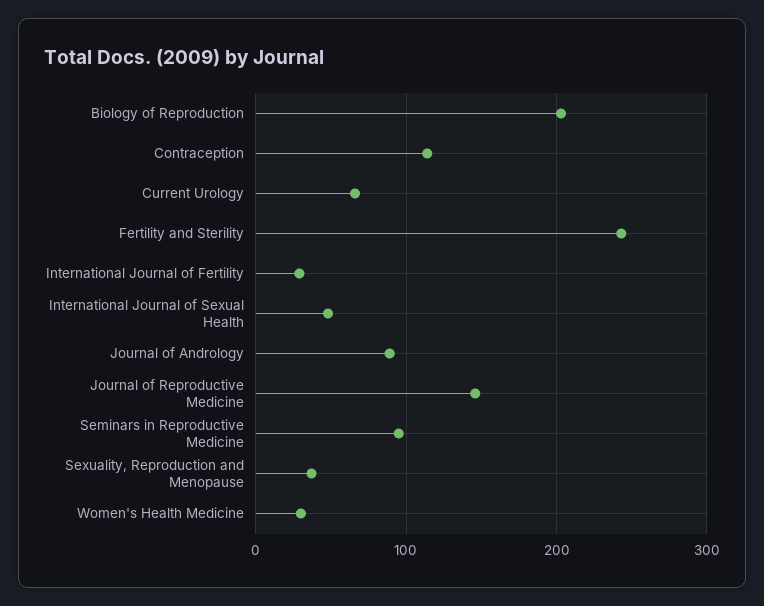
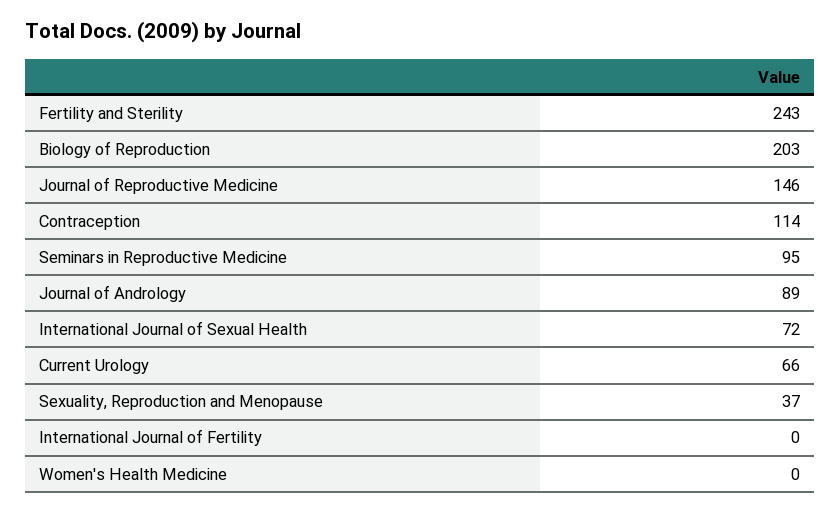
  {
    "Biology of Reproduction": 203,
    "Contraception": 114,
    "Current Urology": 66,
    "Fertility and Sterility": 243,
-   "International Journal of Fertility": 30,
+   "International Journal of Fertility": 0,
-   "International Journal of Sexual Health": 50,
+   "International Journal of Sexual Health": 72,
    "Journal of Andrology": 89,
    "Journal of Reproductive Medicine": 146,
    "Seminars in Reproductive Medicine": 95,
    "Sexuality, Reproduction and Menopause": 37,
-   "Women's Health Medicine": 30
+   "Women's Health Medicine": 0
  }

